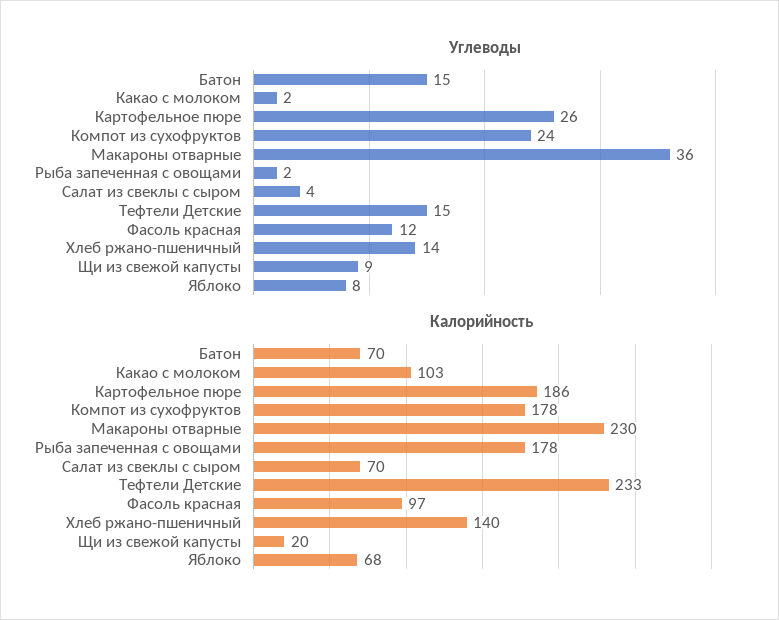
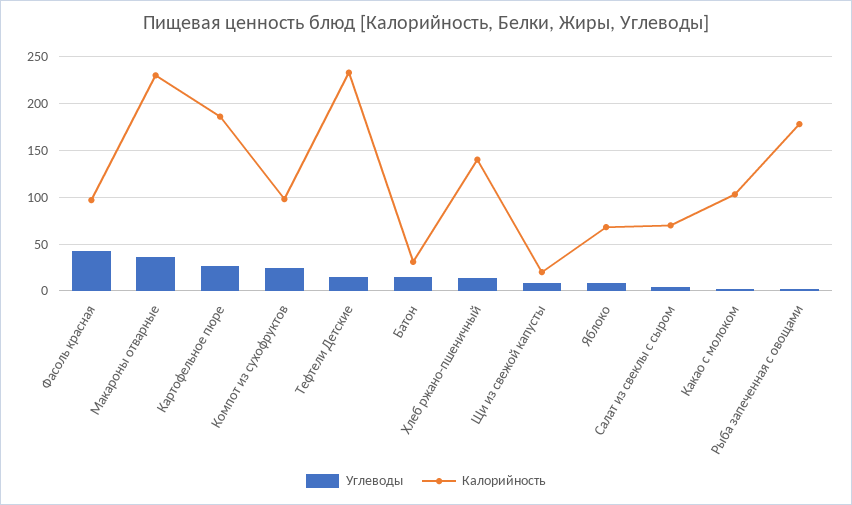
  {
    "Углеводы": {
      "Батон": 15,
      "Какао с молоком": 2,
      "Картофельное пюре": 26,
      "Компот из сухофруктов": 24,
      "Макароны отварные": 36,
      "Рыба запеченная с овощами": 2,
      "Салат из свеклы с сыром": 4,
      "Тефтели Детские": 15,
-     "Фасоль красная": 12,
+     "Фасоль красная": 40,
      "Хлеб ржано-пшеничный": 14,
      "Щи из свежой капусты": 9,
      "Яблоко": 8
    },
    "Калорийность": {
-     "Батон": 70,
+     "Батон": 30,
      "Какао с молоком": 103,
      "Картофельное пюре": 186,
-     "Компот из сухофруктов": 178,
+     "Компот из сухофруктов": 100,
      "Макароны отварные": 230,
      "Рыба запеченная с овощами": 178,
      "Салат из свеклы с сыром": 70,
      "Тефтели Детские": 233,
      "Фасоль красная": 97,
      "Хлеб ржано-пшеничный": 140,
      "Щи из свежой капусты": 20,
      "Яблоко": 68
    }
  }

